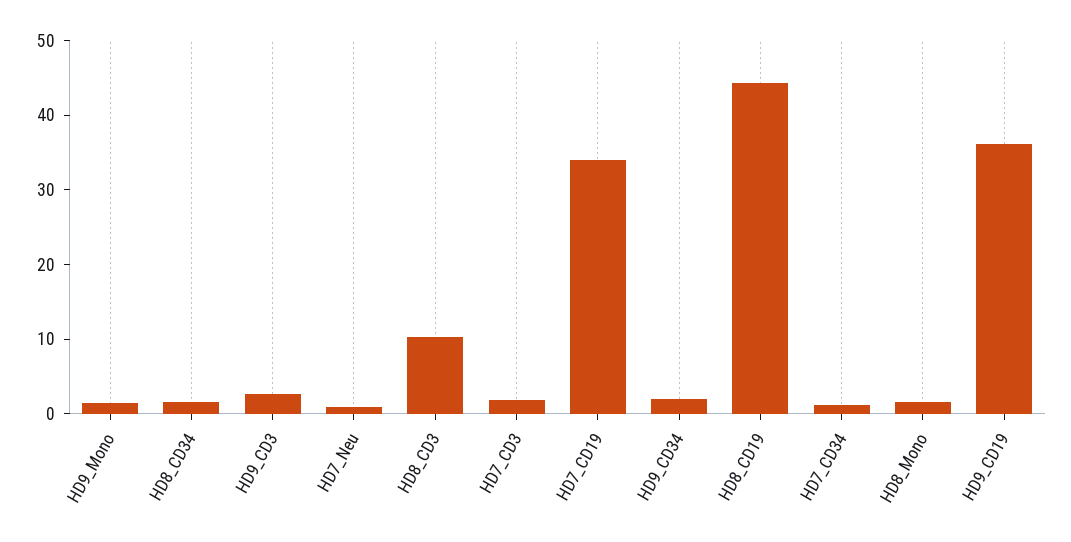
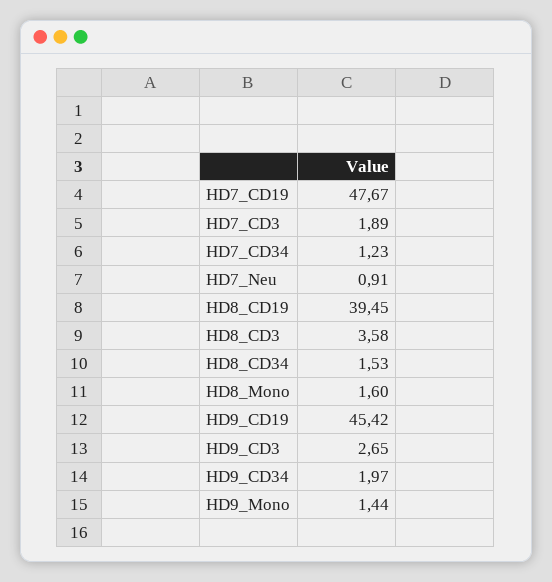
  {
    "HD9_Mono": 1.44,
    "HD8_CD34": 1.53,
    "HD9_CD3": 2.65,
    "HD7_Neu": 0.91,
-   "HD8_CD3": 10,
+   "HD8_CD3": 3.58,
    "HD7_CD3": 1.89,
-   "HD7_CD19": 34,
+   "HD7_CD19": 47.67,
    "HD9_CD34": 1.97,
-   "HD8_CD19": 44,
+   "HD8_CD19": 39.45,
    "HD7_CD34": 1.23,
    "HD8_Mono": 1.6,
-   "HD9_CD19": 36
+   "HD9_CD19": 45.42
  }

